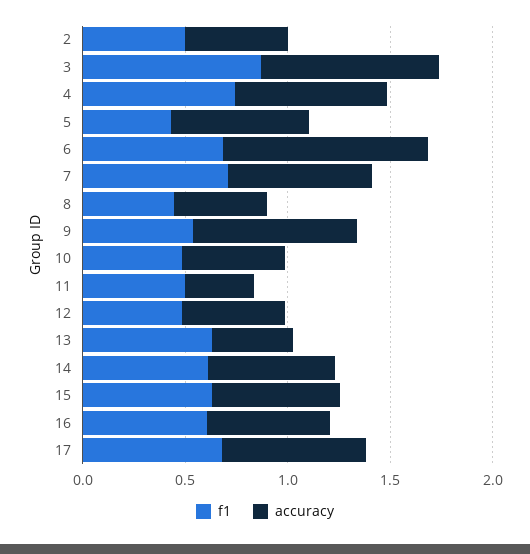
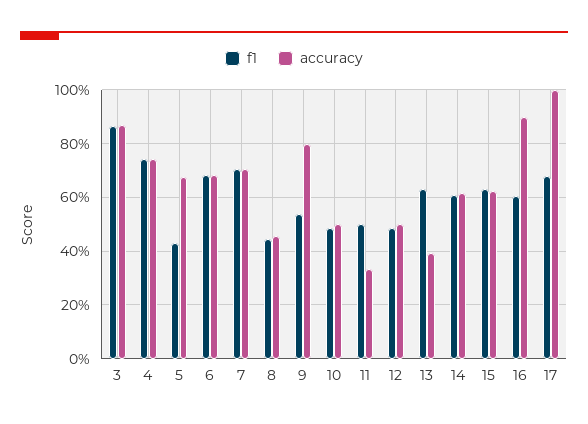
  {
    "f1": {
-     "2": 0.5,
      "3": 0.875,
      "4": 0.75,
      "5": 0.425,
      "6": 0.675,
      "7": 0.7,
      "8": 0.45,
      "9": 0.55,
      "10": 0.475,
      "11": 0.5,
      "12": 0.475,
      "13": 0.625,
      "14": 0.6,
      "15": 0.625,
      "16": 0.6,
      "17": 0.675
    },
    "accuracy": {
-     "2": 0.5,
      "3": 0.875,
      "4": 0.75,
      "5": 0.675,
-     "6": 1,
+     "6": 0.675,
      "7": 0.7,
      "8": 0.45,
      "9": 0.8,
      "10": 0.5,
      "11": 0.325,
      "12": 0.5,
      "13": 0.4,
      "14": 0.625,
      "15": 0.625,
-     "16": 0.6,
+     "16": 0.9,
-     "17": 0.7
+     "17": 1
    }
  }

